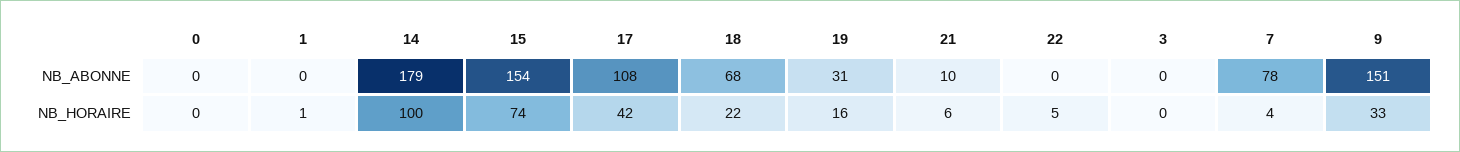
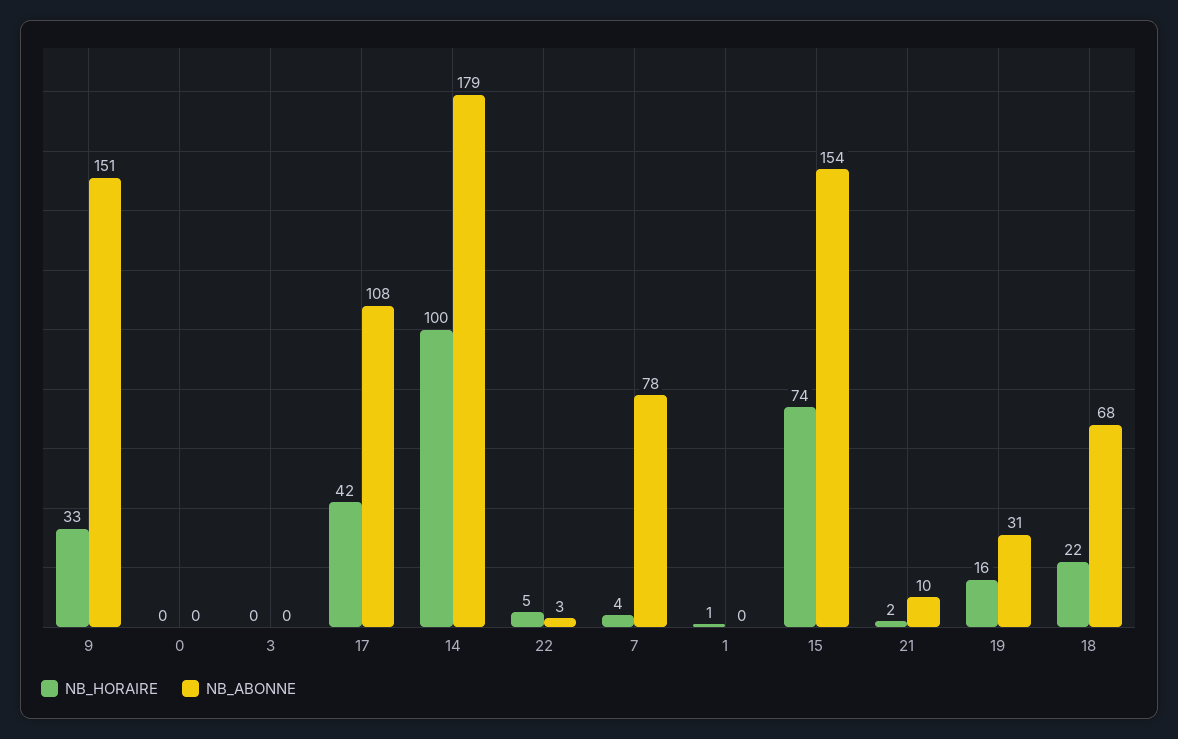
  {
    "NB_ABONNE": {
      "0": 0,
      "1": 0,
      "14": 179,
      "15": 154,
      "17": 108,
      "18": 68,
      "19": 31,
      "21": 10,
-     "22": 0,
+     "22": 3,
      "3": 0,
      "7": 78,
      "9": 151
    },
    "NB_HORAIRE": {
      "0": 0,
      "1": 1,
      "14": 100,
      "15": 74,
      "17": 42,
      "18": 22,
      "19": 16,
-     "21": 6,
+     "21": 2,
      "22": 5,
      "3": 0,
      "7": 4,
      "9": 33
    }
  }

